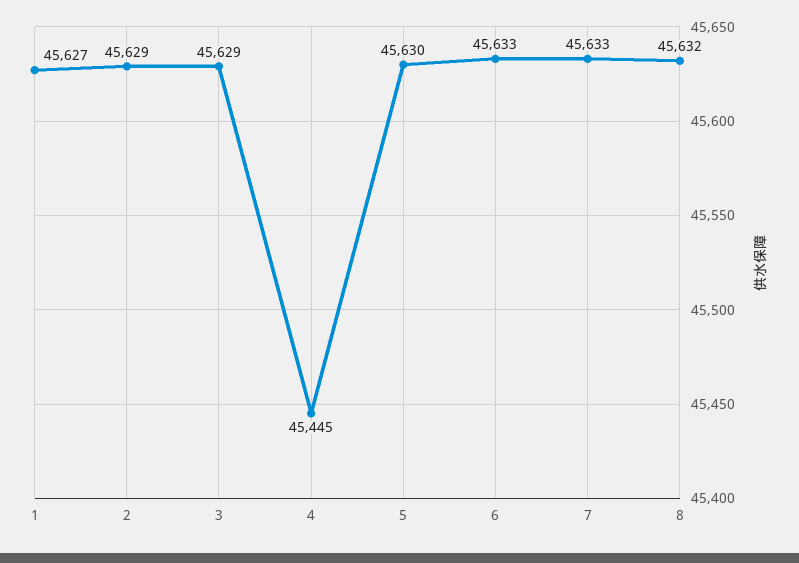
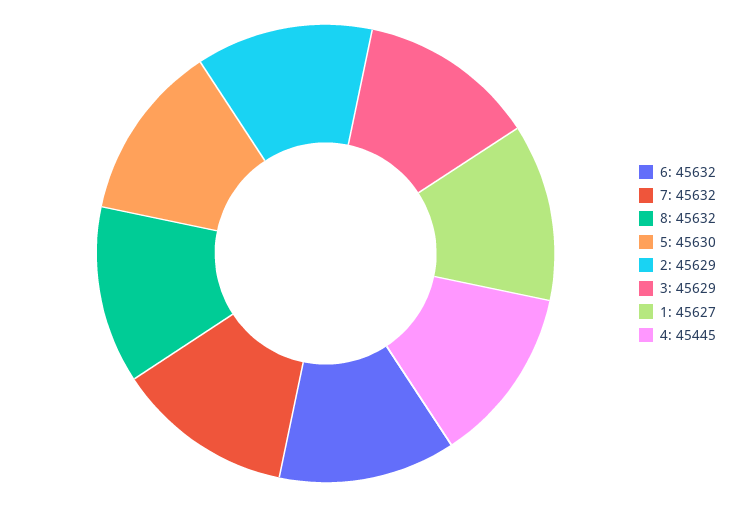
  {
    "1": 45627,
    "2": 45629,
    "3": 45629,
    "4": 45445,
    "5": 45630,
-   "6": 45633,
+   "6": 45632,
-   "7": 45633,
+   "7": 45632,
    "8": 45632
  }

